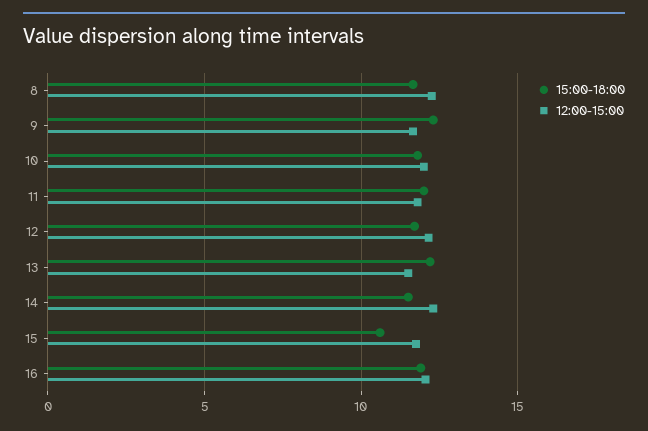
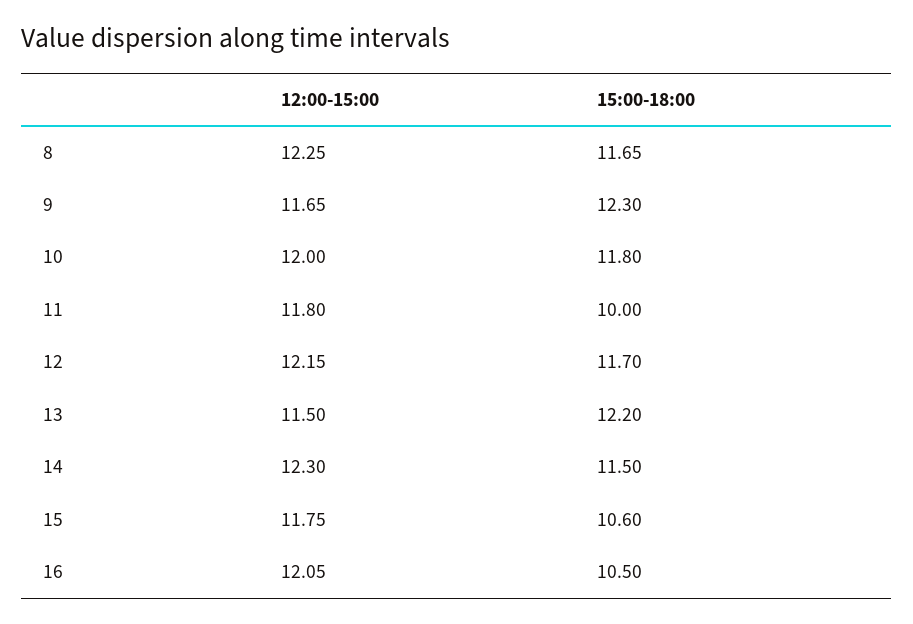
  {
    "15:00-18:00": {
      "8": 11.65,
      "9": 12.3,
      "10": 11.8,
-     "11": 12,
+     "11": 10,
      "12": 11.7,
      "13": 12.2,
      "14": 11.5,
      "15": 10.6,
-     "16": 12
+     "16": 10.5
    },
    "12:00-15:00": {
      "8": 12.25,
      "9": 11.65,
      "10": 12,
      "11": 11.8,
      "12": 12.15,
      "13": 11.5,
      "14": 12.3,
      "15": 11.75,
      "16": 12.05
    }
  }

